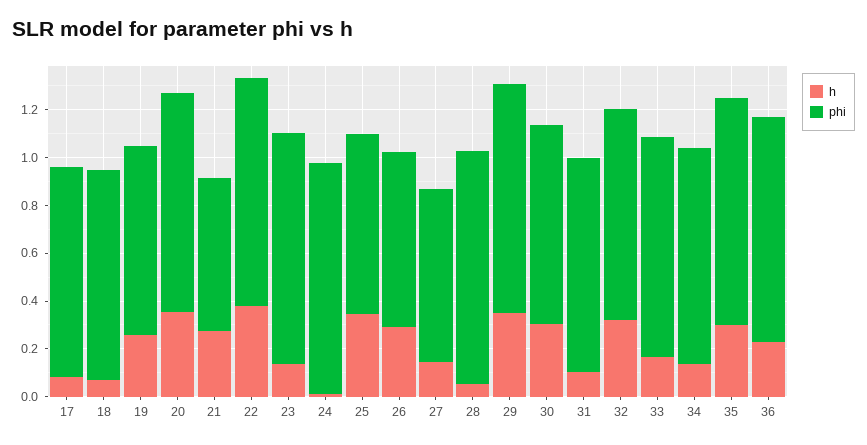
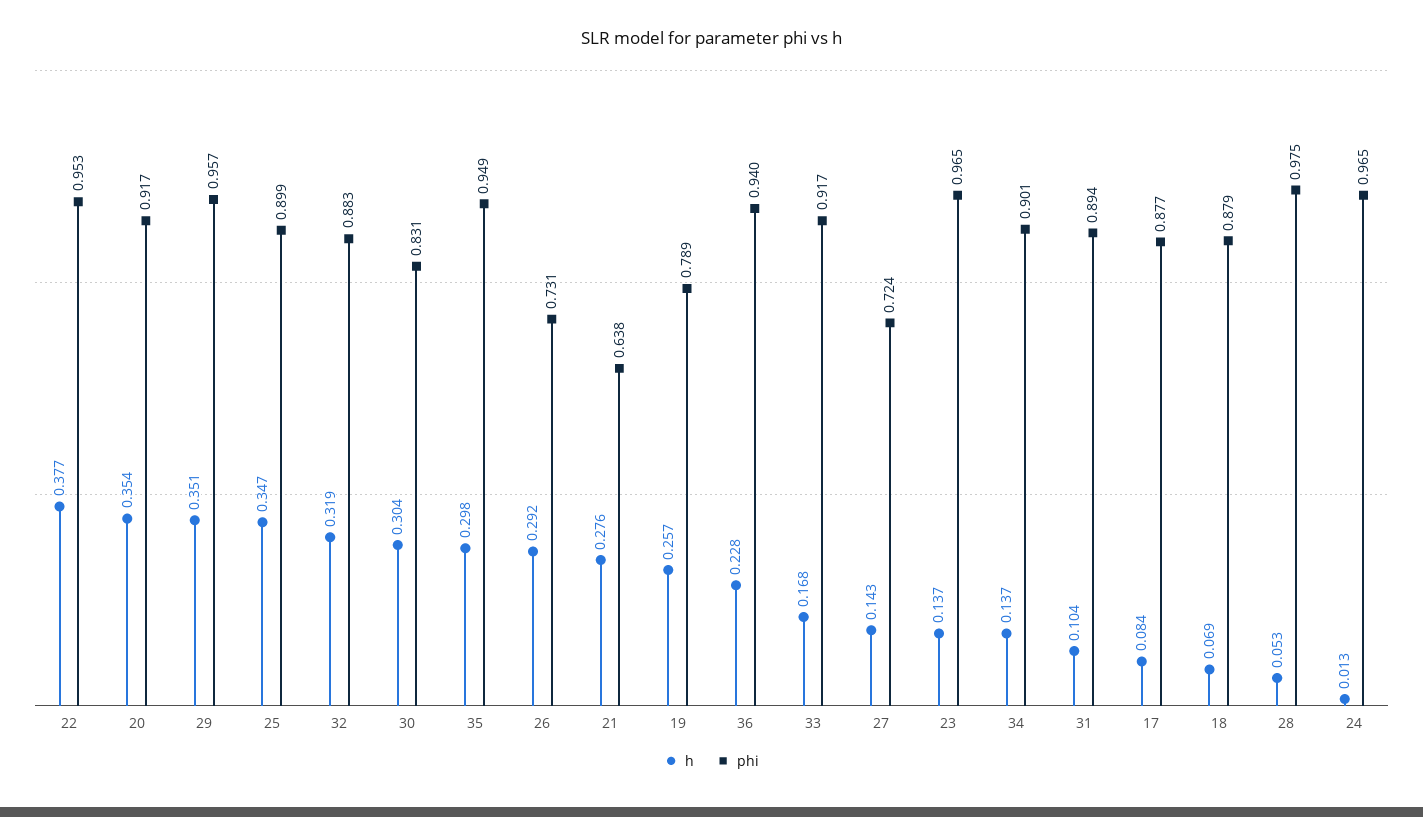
  {
    "h": {
      "17": 0.084,
      "18": 0.069,
      "19": 0.257,
      "20": 0.354,
      "21": 0.276,
      "22": 0.377,
      "23": 0.137,
      "24": 0.013,
      "25": 0.347,
      "26": 0.292,
      "27": 0.143,
      "28": 0.053,
      "29": 0.351,
      "30": 0.304,
      "31": 0.104,
      "32": 0.319,
      "33": 0.168,
      "34": 0.137,
      "35": 0.298,
      "36": 0.228
    },
    "phi": {
      "17": 0.877,
      "18": 0.879,
      "19": 0.789,
      "20": 0.917,
      "21": 0.638,
      "22": 0.953,
      "23": 0.965,
      "24": 0.965,
-     "25": 0.75,
+     "25": 0.899,
      "26": 0.731,
      "27": 0.724,
      "28": 0.975,
      "29": 0.957,
      "30": 0.831,
      "31": 0.894,
      "32": 0.883,
      "33": 0.917,
      "34": 0.901,
      "35": 0.949,
      "36": 0.94
    }
  }

